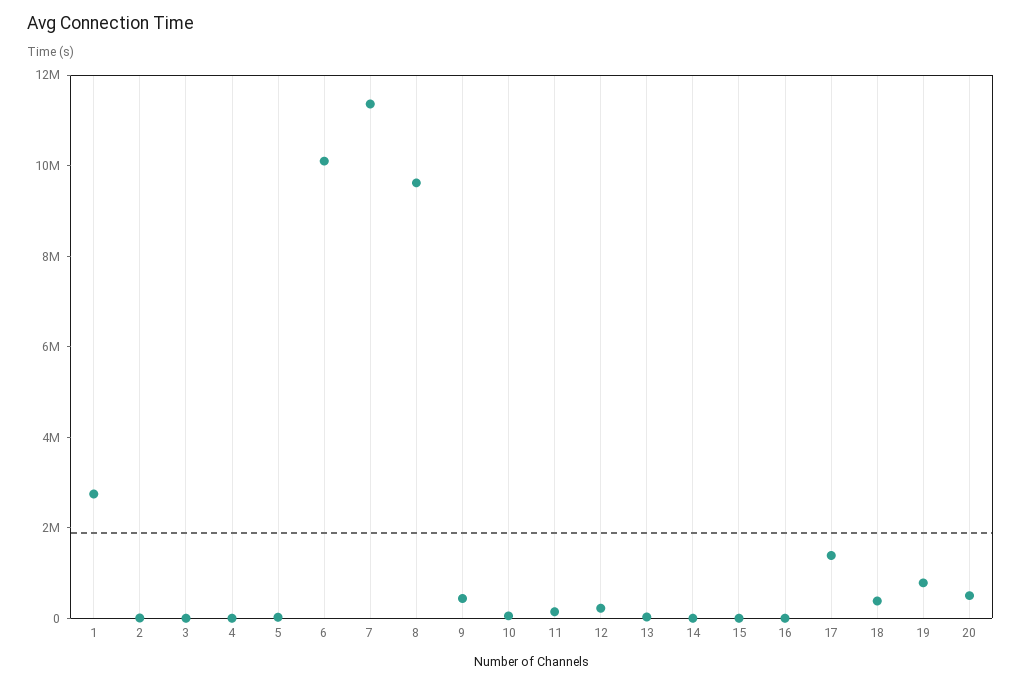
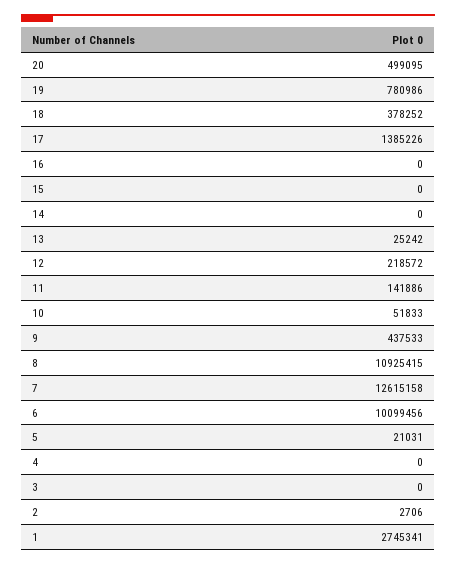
  {
    "1": 2745341,
    "2": 2706,
    "3": 0,
    "4": 0,
    "5": 21031,
    "6": 10099456,
-   "7": 11500000,
+   "7": 12615158,
-   "8": 9500000,
+   "8": 10925415,
    "9": 437533,
    "10": 51833,
    "11": 141886,
    "12": 218572,
    "13": 25242,
    "14": 0,
    "15": 0,
    "16": 0,
    "17": 1385226,
    "18": 378252,
    "19": 780986,
    "20": 499095
  }

